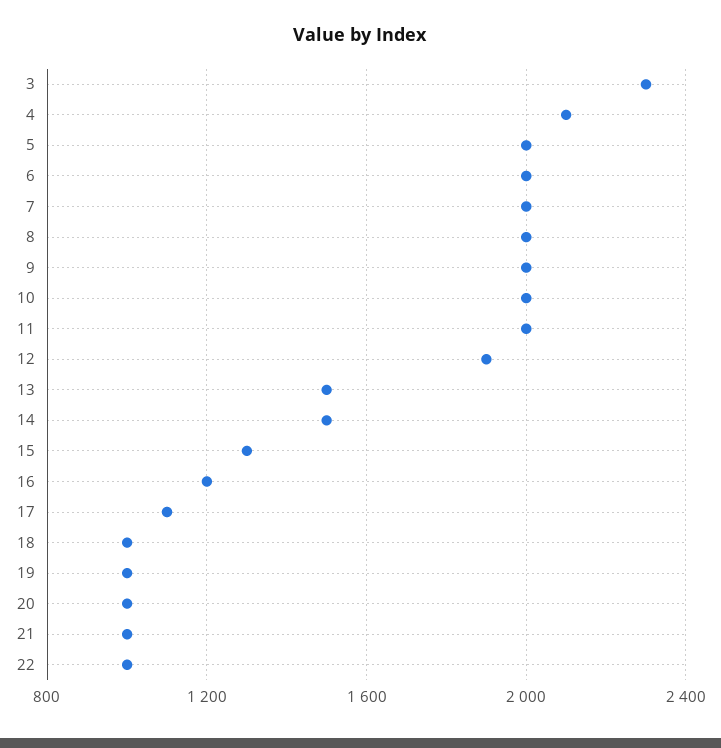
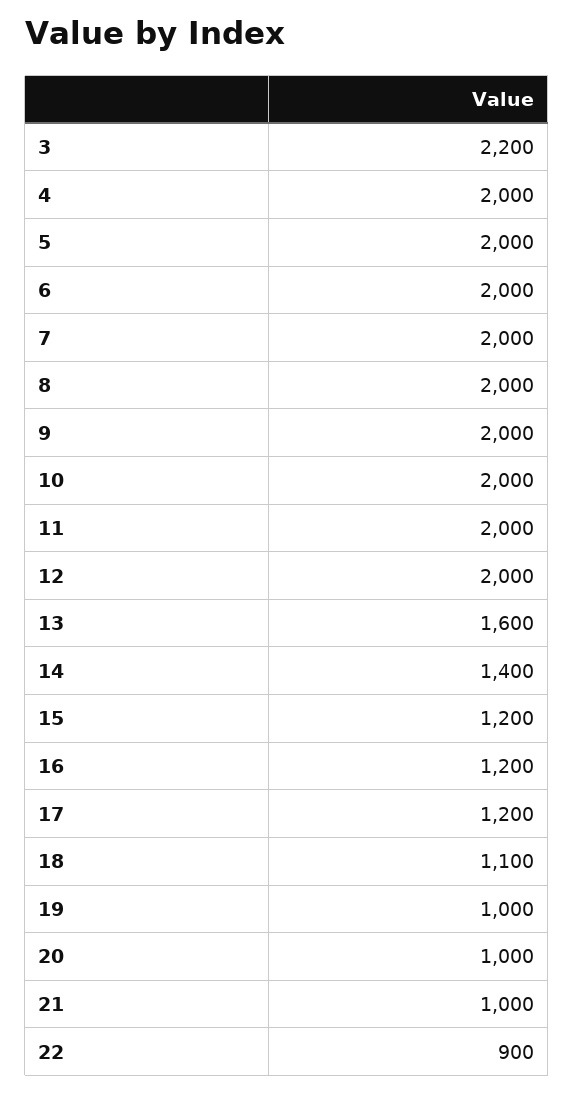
  {
-   "3": 2300,
+   "3": 2200,
-   "4": 2100,
+   "4": 2000,
    "5": 2000,
    "6": 2000,
    "7": 2000,
    "8": 2000,
    "9": 2000,
    "10": 2000,
    "11": 2000,
-   "12": 1900,
+   "12": 2000,
-   "13": 1500,
+   "13": 1600,
-   "14": 1500,
+   "14": 1400,
-   "15": 1300,
+   "15": 1200,
    "16": 1200,
-   "17": 1100,
+   "17": 1200,
-   "18": 1000,
+   "18": 1100,
    "19": 1000,
    "20": 1000,
    "21": 1000,
-   "22": 1000
+   "22": 900
  }

